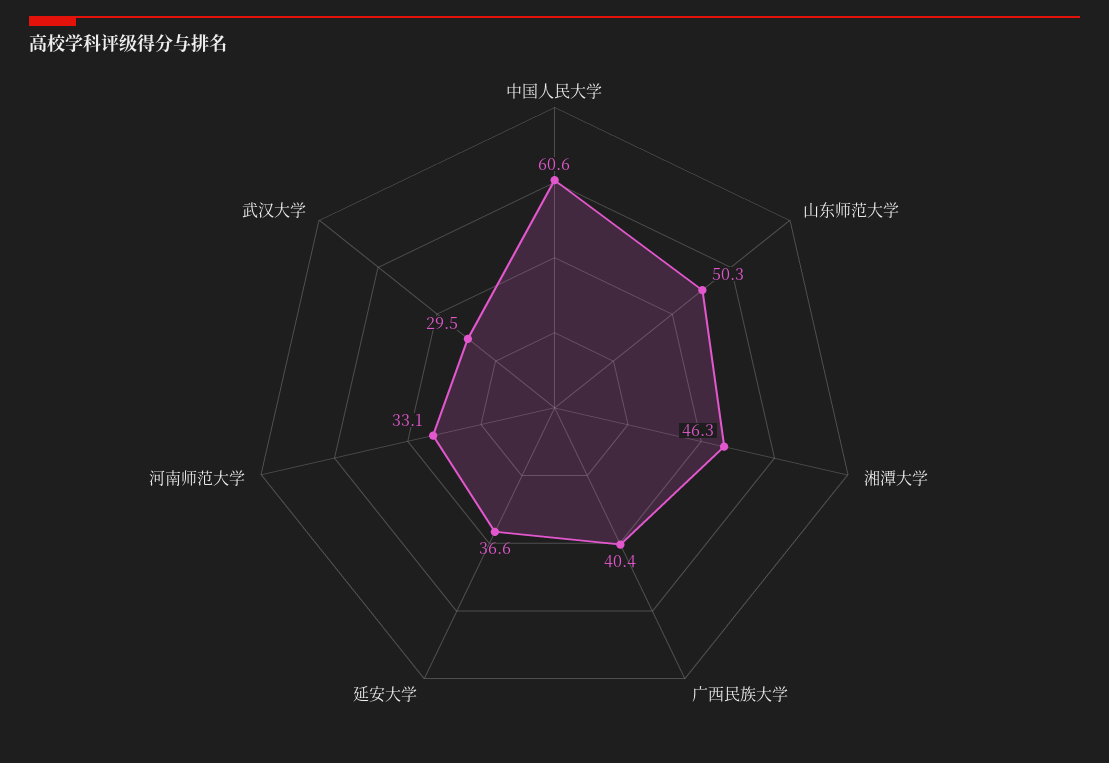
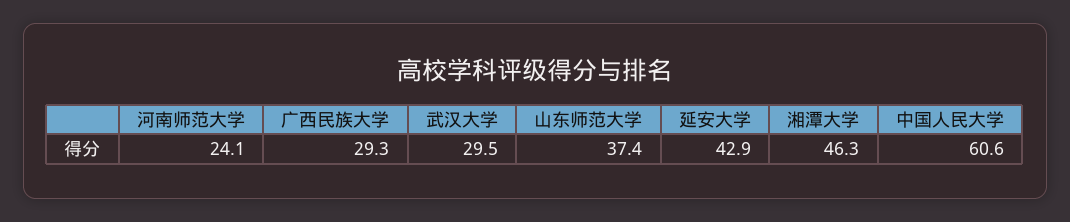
  {
    "中国人民大学": 60.6,
-   "山东师范大学": 50.3,
+   "山东师范大学": 37.4,
    "湘潭大学": 46.3,
-   "广西民族大学": 40.4,
+   "广西民族大学": 29.3,
-   "延安大学": 36.6,
+   "延安大学": 42.9,
-   "河南师范大学": 33.1,
+   "河南师范大学": 24.1,
    "武汉大学": 29.5
  }

